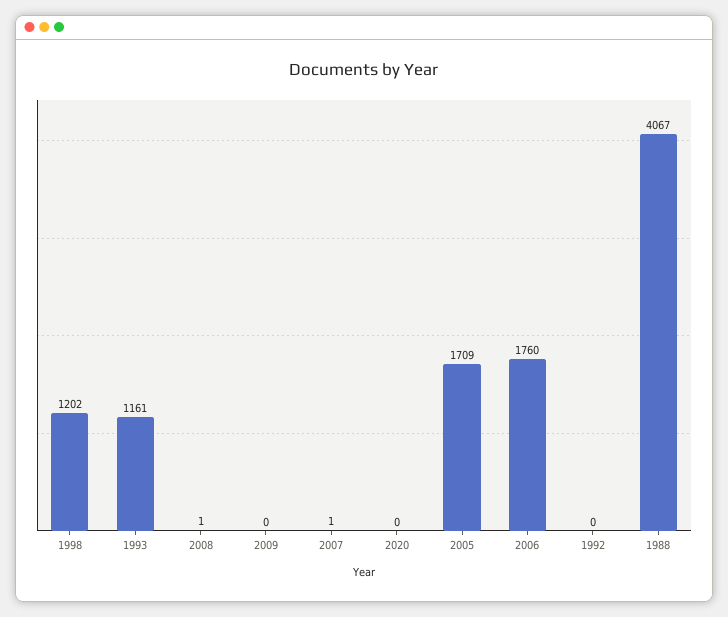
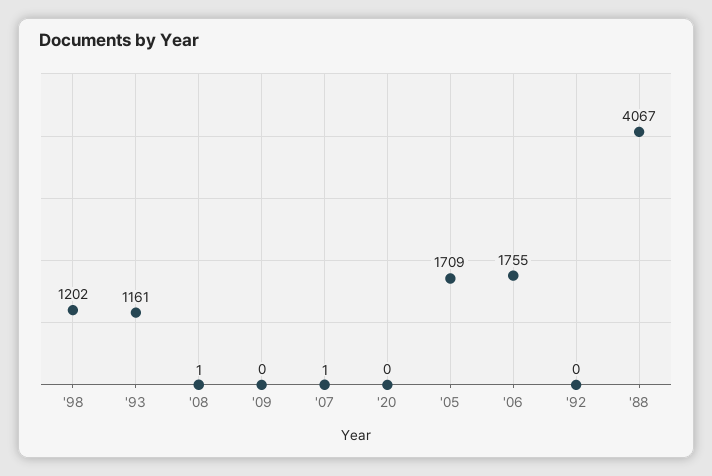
  {
    "1998": 1202,
    "1993": 1161,
    "2008": 1,
    "2009": 0,
    "2007": 1,
    "2020": 0,
    "2005": 1709,
-   "2006": 1760,
+   "2006": 1755,
    "1992": 0,
    "1988": 4067
  }

